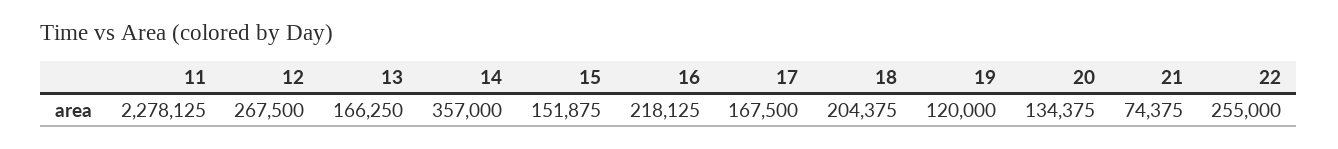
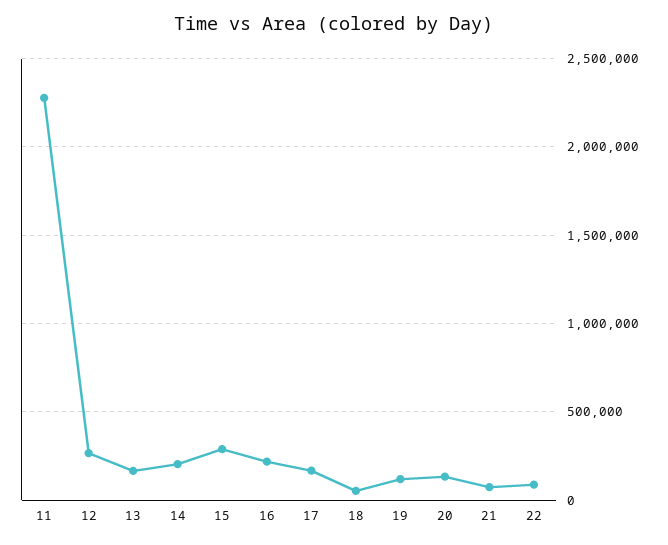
  {
    "11": 2278125,
    "12": 267500,
    "13": 166250,
-   "14": 357000,
+   "14": 200000,
-   "15": 151875,
+   "15": 300000,
    "16": 218125,
    "17": 167500,
-   "18": 204375,
+   "18": 50000,
    "19": 120000,
    "20": 134375,
    "21": 74375,
-   "22": 255000
+   "22": 100000
  }

